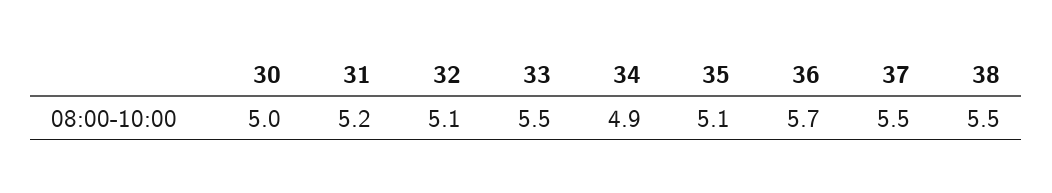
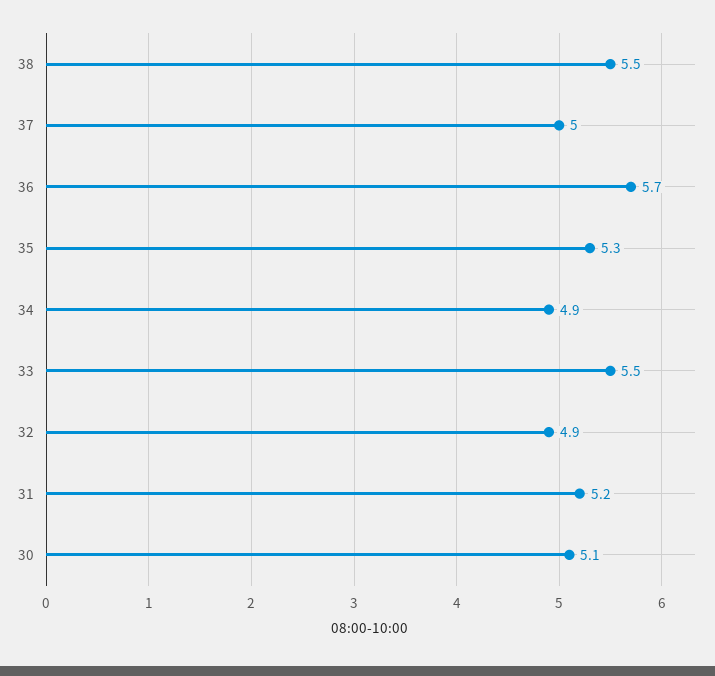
  {
-   "30": 5,
+   "30": 5.1,
    "31": 5.2,
-   "32": 5.1,
+   "32": 4.9,
    "33": 5.5,
    "34": 4.9,
-   "35": 5.1,
+   "35": 5.3,
    "36": 5.7,
-   "37": 5.5,
+   "37": 5,
    "38": 5.5
  }

